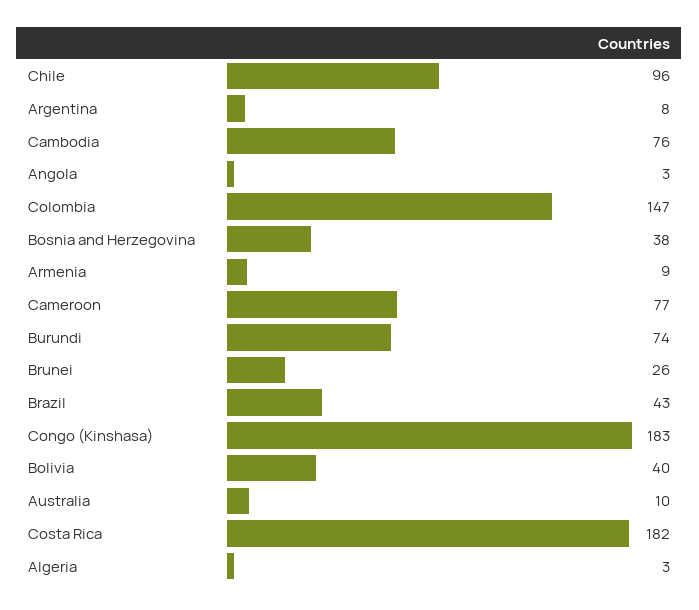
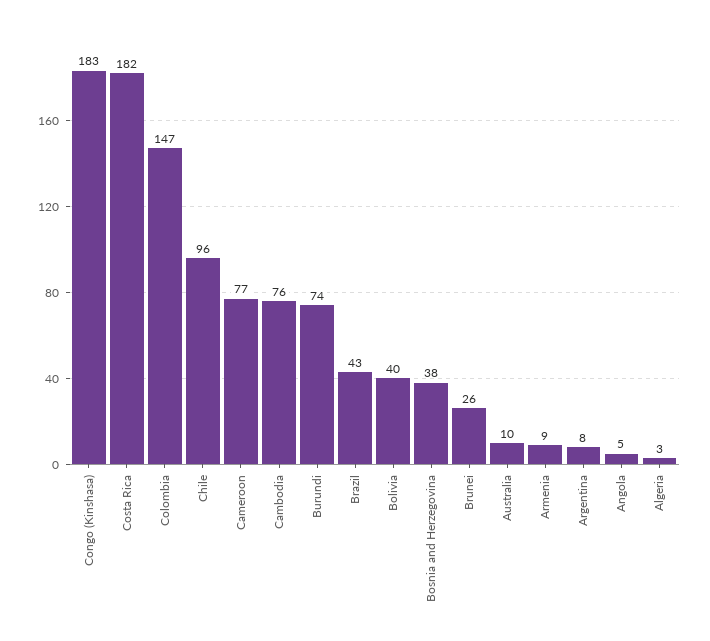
  {
    "Chile": 96,
    "Argentina": 8,
    "Cambodia": 76,
-   "Angola": 3,
+   "Angola": 5,
    "Colombia": 147,
    "Bosnia and Herzegovina": 38,
    "Armenia": 9,
    "Cameroon": 77,
    "Burundi": 74,
    "Brunei": 26,
    "Brazil": 43,
    "Congo (Kinshasa)": 183,
    "Bolivia": 40,
    "Australia": 10,
    "Costa Rica": 182,
    "Algeria": 3
  }

